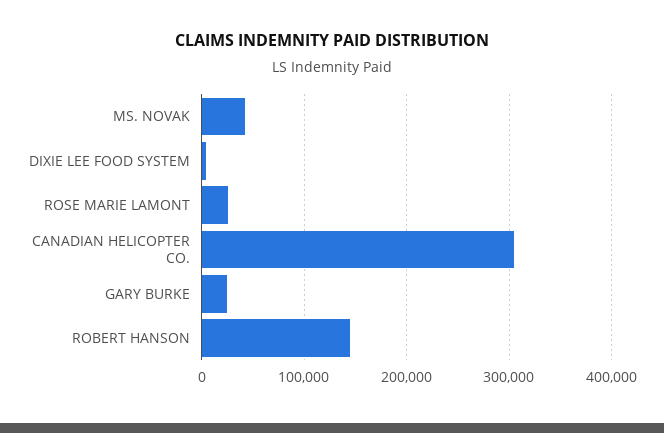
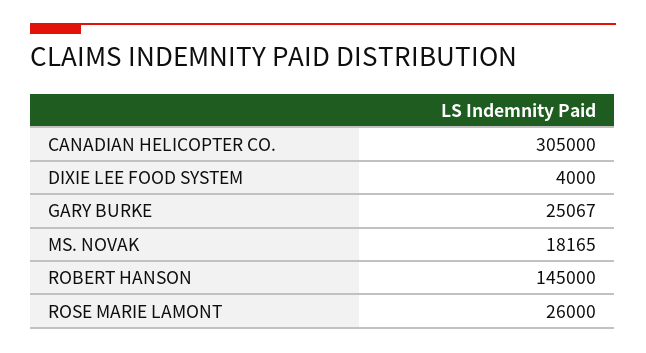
  {
-   "MS. NOVAK": 40000,
+   "MS. NOVAK": 18165,
    "DIXIE LEE FOOD SYSTEM": 4000,
    "ROSE MARIE LAMONT": 26000,
    "CANADIAN HELICOPTER CO.": 305000,
    "GARY BURKE": 25067,
    "ROBERT HANSON": 145000
  }

